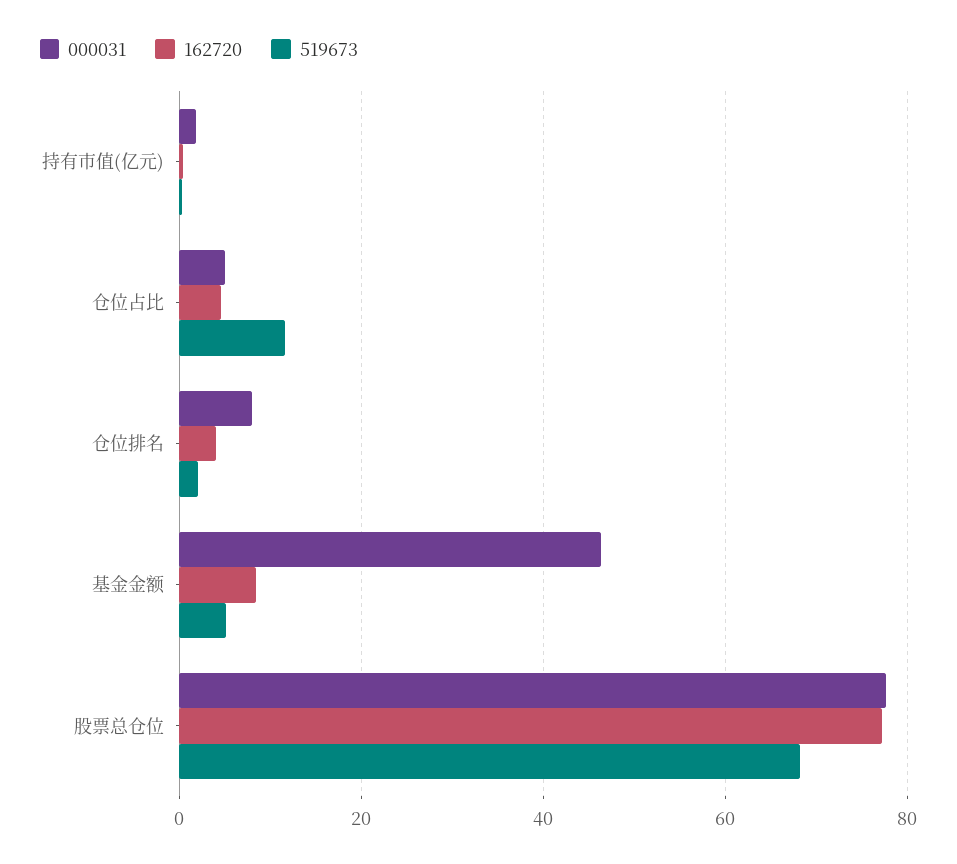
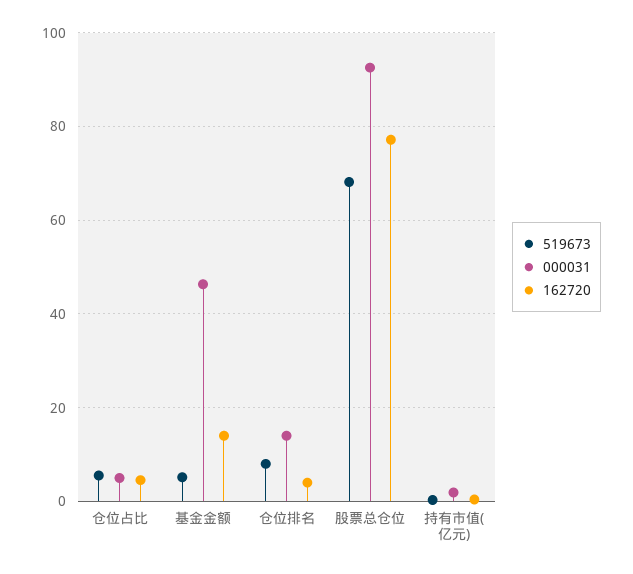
  {
    "000031": {
      "持有市值(亿元)": 2,
      "仓位占比": 6,
-     "仓位排名": 8,
+     "仓位排名": 14,
      "基金金额": 46,
-     "股票总仓位": 78
+     "股票总仓位": 92
    },
    "162720": {
      "持有市值(亿元)": 0,
      "仓位占比": 4,
      "仓位排名": 4,
-     "基金金额": 8,
+     "基金金额": 14,
      "股票总仓位": 78
    },
    "519673": {
      "持有市值(亿元)": 0,
-     "仓位占比": 12,
+     "仓位占比": 6,
-     "仓位排名": 2,
+     "仓位排名": 8,
      "基金金额": 6,
      "股票总仓位": 68
    }
  }

